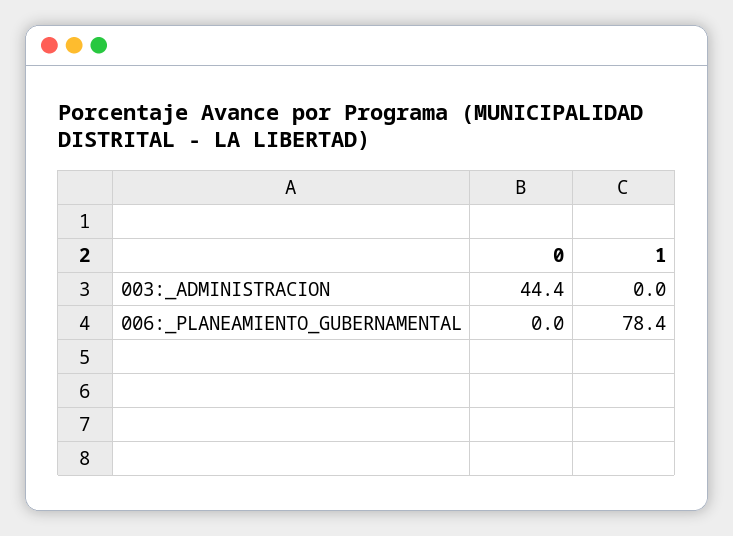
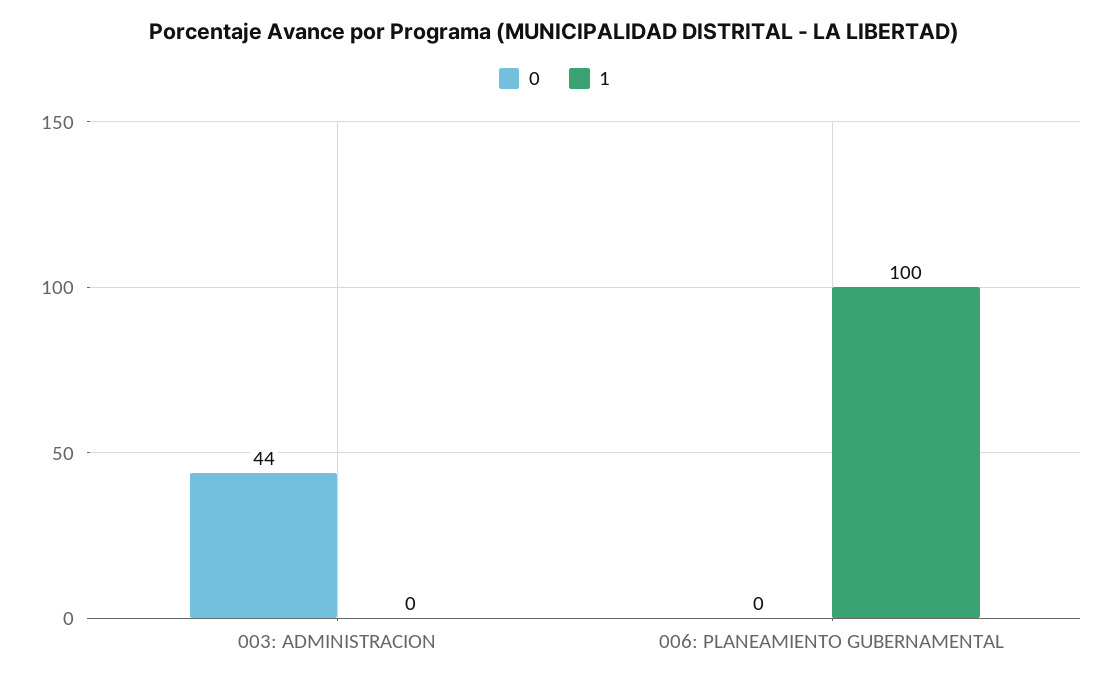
  {
    "0": {
      "003:_ADMINISTRACION": 44.4,
      "006:_PLANEAMIENTO_GUBERNAMENTAL": 0
    },
    "1": {
      "003:_ADMINISTRACION": 0,
-     "006:_PLANEAMIENTO_GUBERNAMENTAL": 78.4
+     "006:_PLANEAMIENTO_GUBERNAMENTAL": 100
    }
  }

